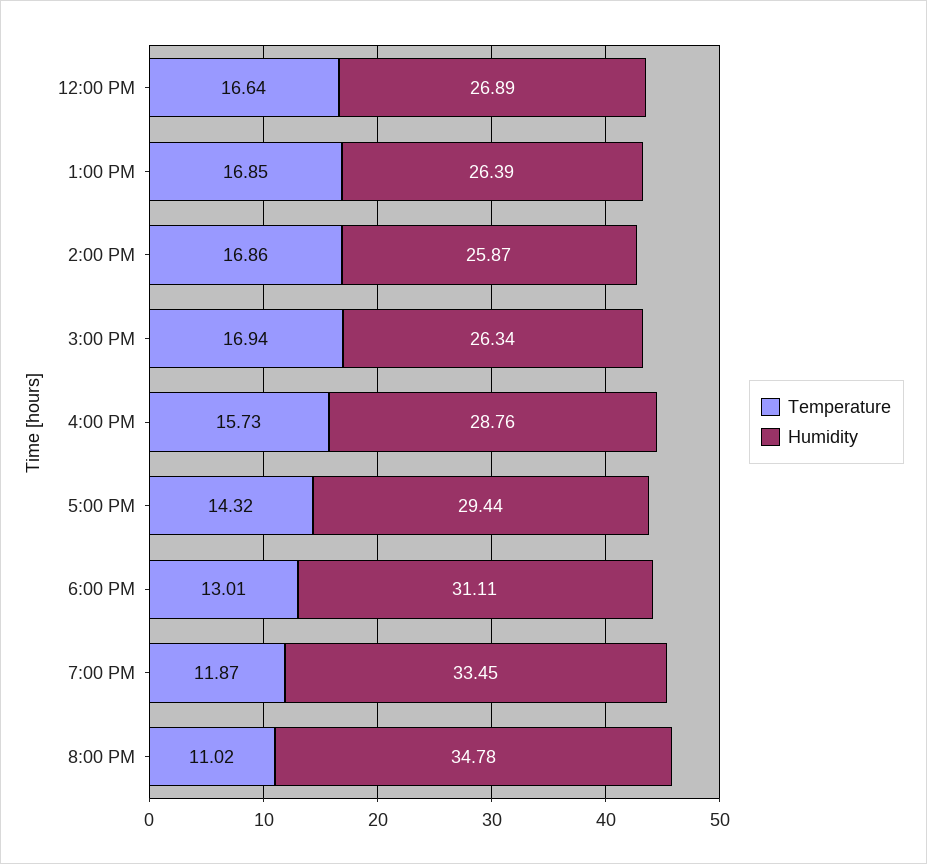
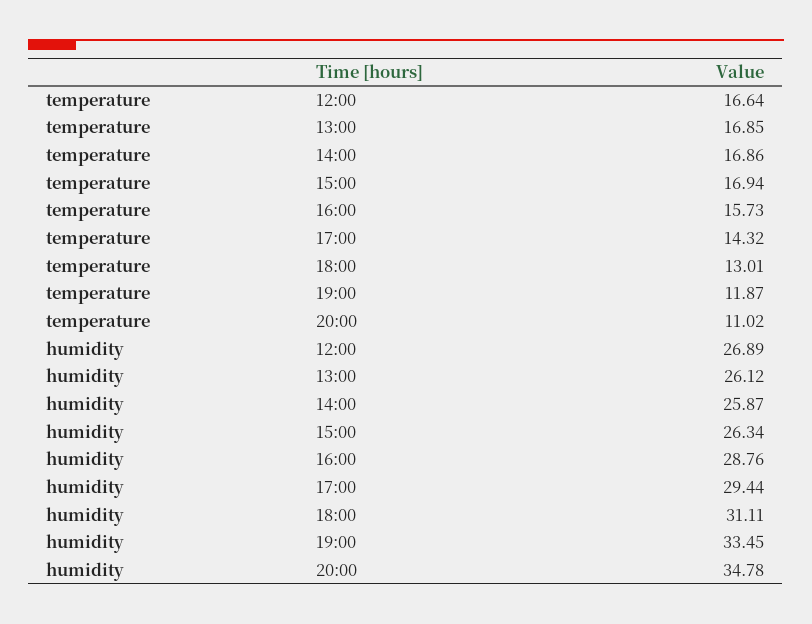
  {
    "Temperature": {
      "12:00 PM": 16.64,
      "1:00 PM": 16.85,
      "2:00 PM": 16.86,
      "3:00 PM": 16.94,
      "4:00 PM": 15.73,
      "5:00 PM": 14.32,
      "6:00 PM": 13.01,
      "7:00 PM": 11.87,
      "8:00 PM": 11.02
    },
    "Humidity": {
      "12:00 PM": 26.89,
-     "1:00 PM": 26.39,
+     "1:00 PM": 26.12,
      "2:00 PM": 25.87,
      "3:00 PM": 26.34,
      "4:00 PM": 28.76,
      "5:00 PM": 29.44,
      "6:00 PM": 31.11,
      "7:00 PM": 33.45,
      "8:00 PM": 34.78
    }
  }

